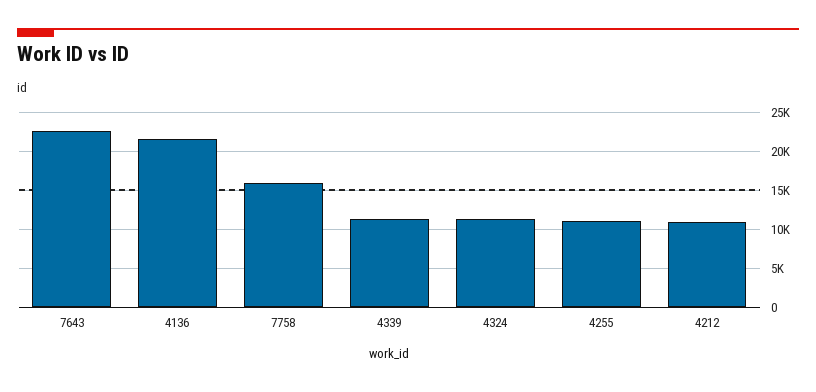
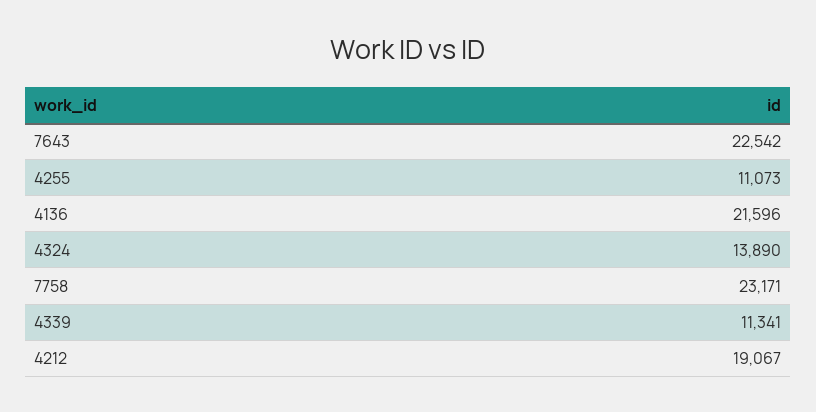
  {
    "7643": 22542,
    "4136": 21596,
-   "7758": 16000,
+   "7758": 23171,
    "4339": 11341,
-   "4324": 11000,
+   "4324": 13890,
    "4255": 11073,
-   "4212": 11000
+   "4212": 19067
  }

